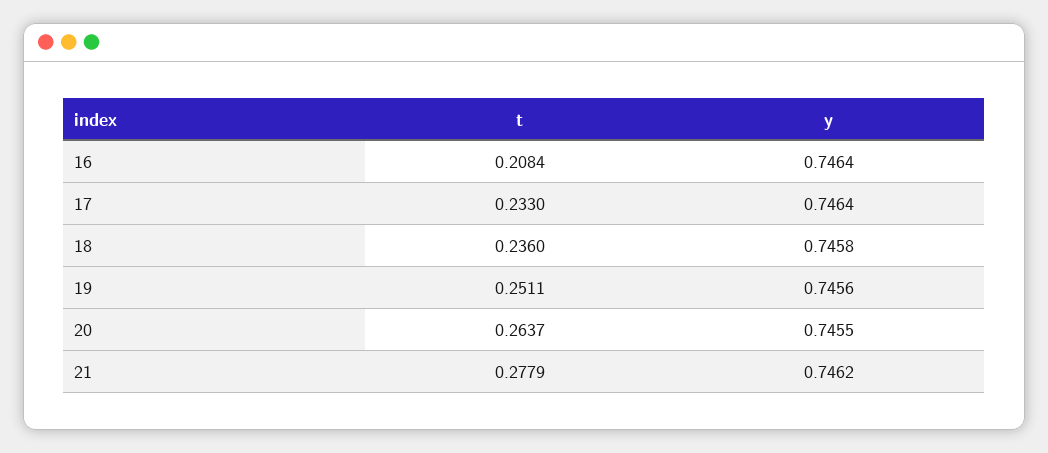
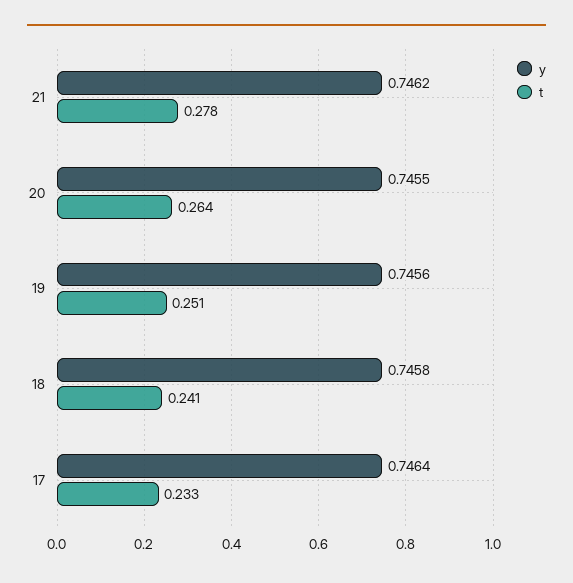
  {
    "t": {
-     "16": 0.2084,
      "17": 0.233,
-     "18": 0.236,
+     "18": 0.241,
      "19": 0.2511,
      "20": 0.2637,
      "21": 0.2779
    },
    "y": {
-     "16": 0.7464,
      "17": 0.7464,
      "18": 0.7458,
      "19": 0.7456,
      "20": 0.7455,
      "21": 0.7462
    }
  }

